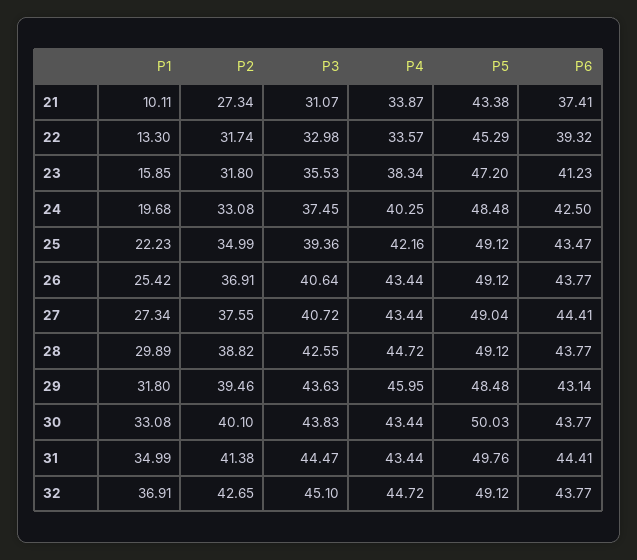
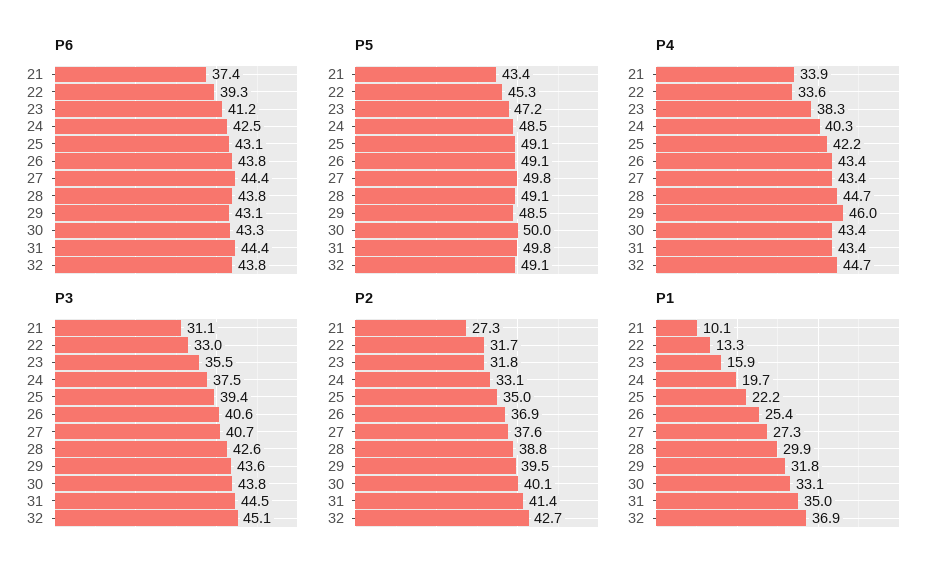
  {
    "P1": {
      "21": 10.11,
      "22": 13.3,
      "23": 15.85,
      "24": 19.68,
      "25": 22.23,
      "26": 25.42,
      "27": 27.34,
      "28": 29.89,
      "29": 31.8,
      "30": 33.08,
      "31": 34.99,
      "32": 36.91
    },
    "P2": {
      "21": 27.34,
      "22": 31.74,
      "23": 31.8,
      "24": 33.08,
      "25": 34.99,
      "26": 36.91,
      "27": 37.55,
      "28": 38.82,
      "29": 39.46,
      "30": 40.1,
      "31": 41.38,
      "32": 42.65
    },
    "P3": {
      "21": 31.07,
      "22": 32.98,
      "23": 35.53,
      "24": 37.45,
      "25": 39.36,
      "26": 40.64,
      "27": 40.72,
      "28": 42.55,
      "29": 43.63,
      "30": 43.83,
      "31": 44.47,
      "32": 45.1
    },
    "P4": {
      "21": 33.87,
      "22": 33.57,
      "23": 38.34,
      "24": 40.25,
      "25": 42.16,
      "26": 43.44,
      "27": 43.44,
      "28": 44.72,
      "29": 45.95,
      "30": 43.44,
      "31": 43.44,
      "32": 44.72
    },
    "P5": {
      "21": 43.38,
      "22": 45.29,
      "23": 47.2,
      "24": 48.48,
      "25": 49.12,
      "26": 49.12,
-     "27": 49.04,
+     "27": 49.8,
      "28": 49.12,
      "29": 48.48,
      "30": 50.03,
      "31": 49.76,
      "32": 49.12
    },
    "P6": {
      "21": 37.41,
      "22": 39.32,
      "23": 41.23,
      "24": 42.5,
-     "25": 43.47,
+     "25": 43.1,
      "26": 43.77,
      "27": 44.41,
      "28": 43.77,
      "29": 43.14,
-     "30": 43.77,
+     "30": 43.3,
      "31": 44.41,
      "32": 43.77
    }
  }

